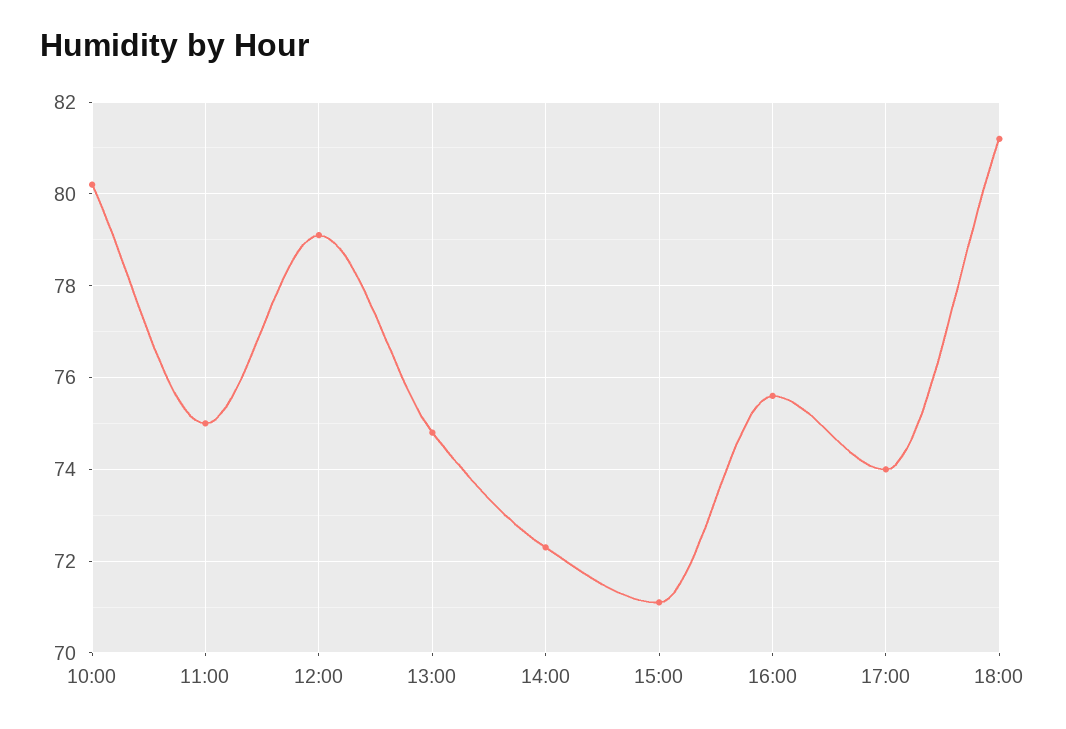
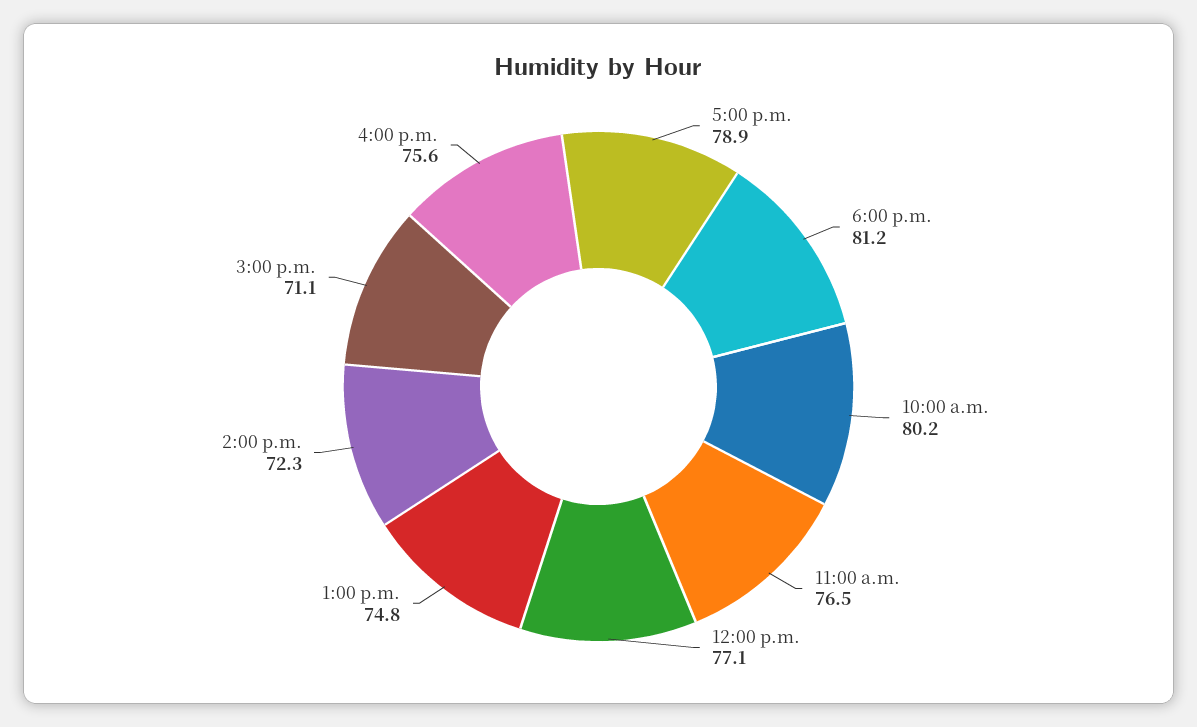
  {
    "10:00": 80.2,
-   "11:00": 75,
+   "11:00": 76.5,
-   "12:00": 79,
+   "12:00": 77.1,
    "13:00": 74.8,
    "14:00": 72.3,
    "15:00": 71.1,
    "16:00": 75.6,
-   "17:00": 74,
+   "17:00": 78.9,
    "18:00": 81.2
  }

